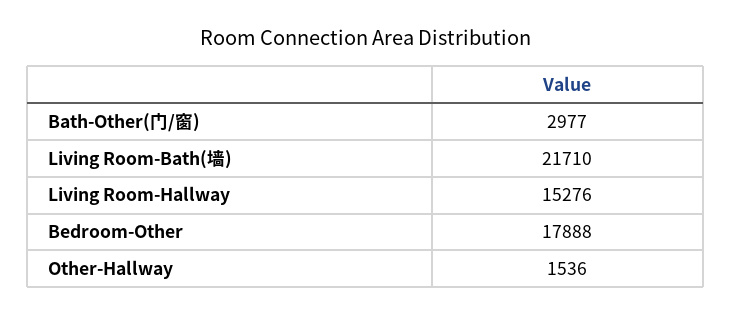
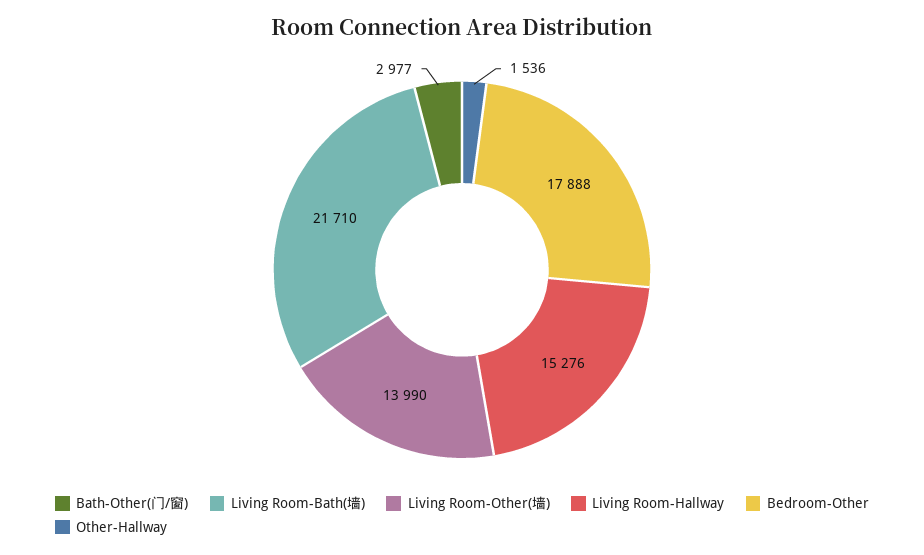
  {
    "Bath-Other(门/窗)": 2977,
    "Living Room-Bath(墙)": 21710,
    "Living Room-Hallway": 15276,
    "Bedroom-Other": 17888,
-   "Other-Hallway": 1536
+   "Other-Hallway": 1536,
+   "Living Room-Other(墙)": 13990
  }

